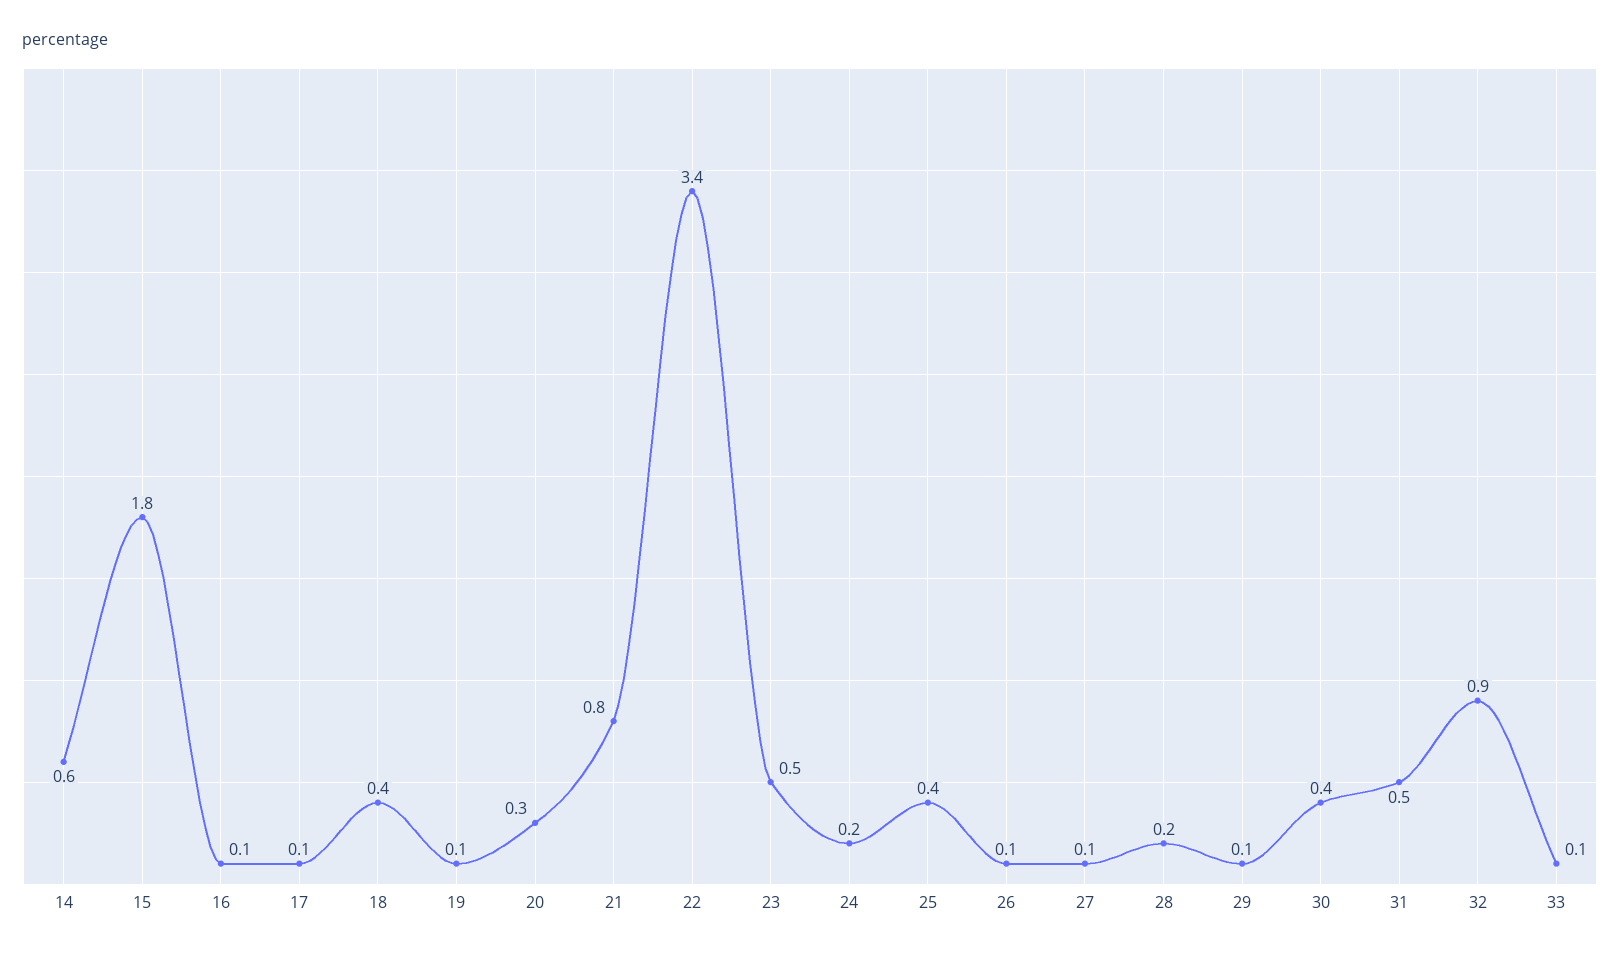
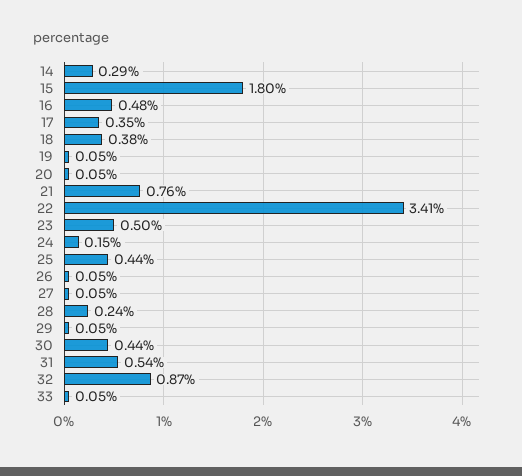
  {
-   "14": 0.6,
+   "14": 0.29,
    "15": 1.8,
-   "16": 0.1,
+   "16": 0.48,
-   "17": 0.1,
+   "17": 0.35,
    "18": 0.38,
    "19": 0.05,
-   "20": 0.3,
+   "20": 0.05,
    "21": 0.76,
    "22": 3.41,
    "23": 0.5,
    "24": 0.15,
    "25": 0.44,
    "26": 0.05,
    "27": 0.05,
    "28": 0.24,
    "29": 0.05,
    "30": 0.44,
    "31": 0.54,
    "32": 0.87,
    "33": 0.05
  }

